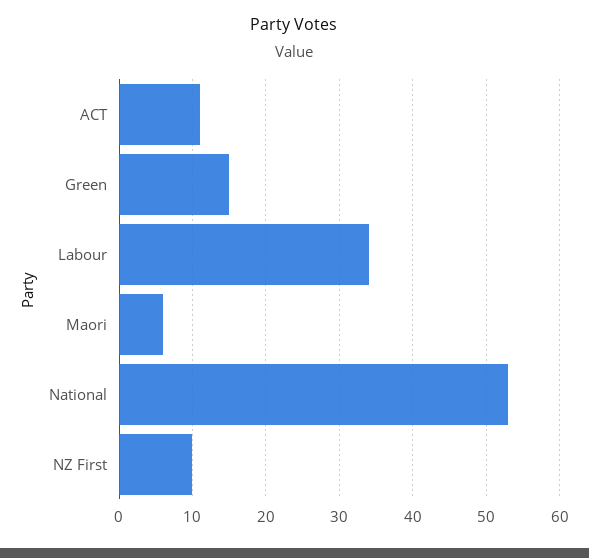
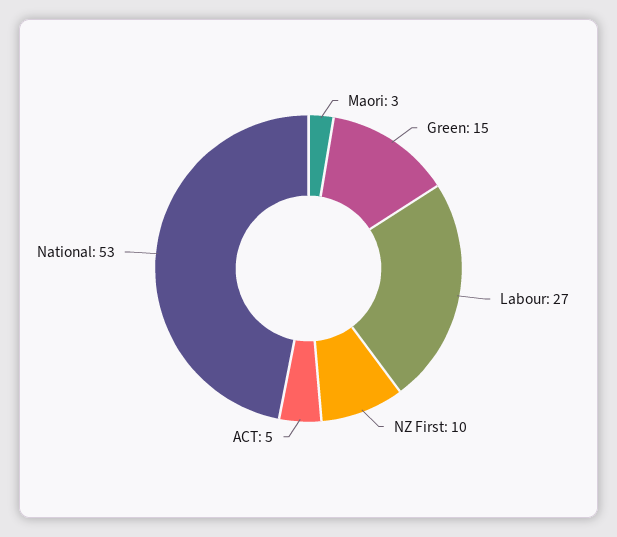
  {
-   "ACT": 11,
+   "ACT": 5,
    "Green": 15,
-   "Labour": 34,
+   "Labour": 27,
-   "Maori": 6,
+   "Maori": 3,
    "National": 53,
    "NZ First": 10
  }

